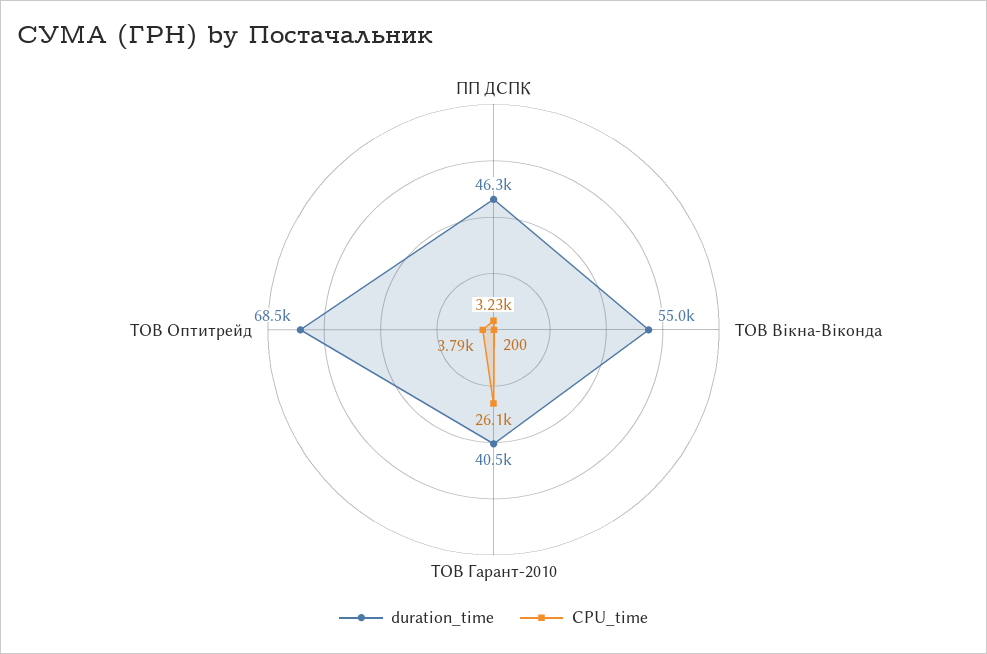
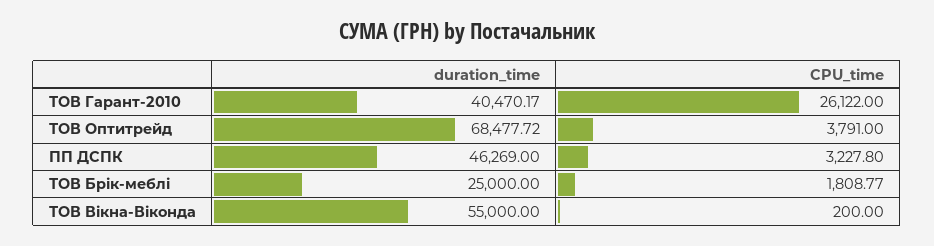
  {
    "duration_time": {
      "ПП ДСПК": 46269,
      "ТОВ Вікна-Віконда": 55000,
      "ТОВ Гарант-2010": 40470.17,
-     "ТОВ Оптитрейд": 68477.72
+     "ТОВ Оптитрейд": 68477.72,
+     "ТОВ Брік-меблі": 25000
    },
    "CPU_time": {
      "ПП ДСПК": 3227.8,
      "ТОВ Вікна-Віконда": 200,
      "ТОВ Гарант-2010": 26122,
-     "ТОВ Оптитрейд": 3791
+     "ТОВ Оптитрейд": 3791,
+     "ТОВ Брік-меблі": 1808.77
    }
  }

